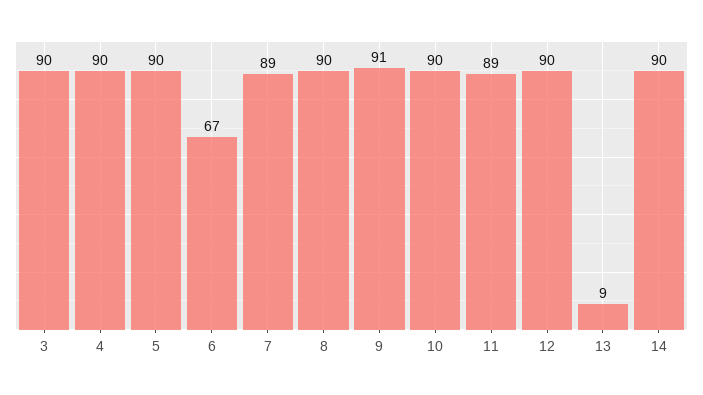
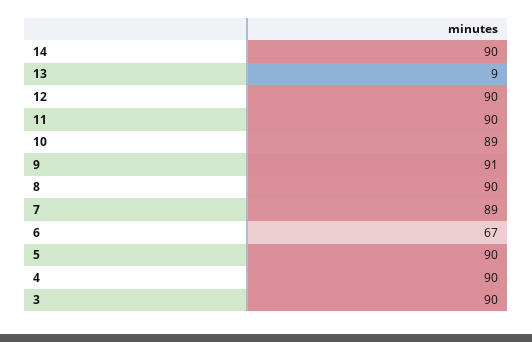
  {
    "3": 90,
    "4": 90,
    "5": 90,
    "6": 67,
    "7": 89,
    "8": 90,
    "9": 91,
-   "10": 90,
+   "10": 89,
-   "11": 89,
+   "11": 90,
    "12": 90,
    "13": 9,
    "14": 90
  }

